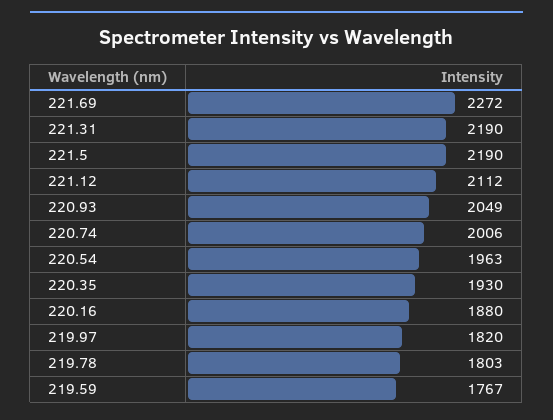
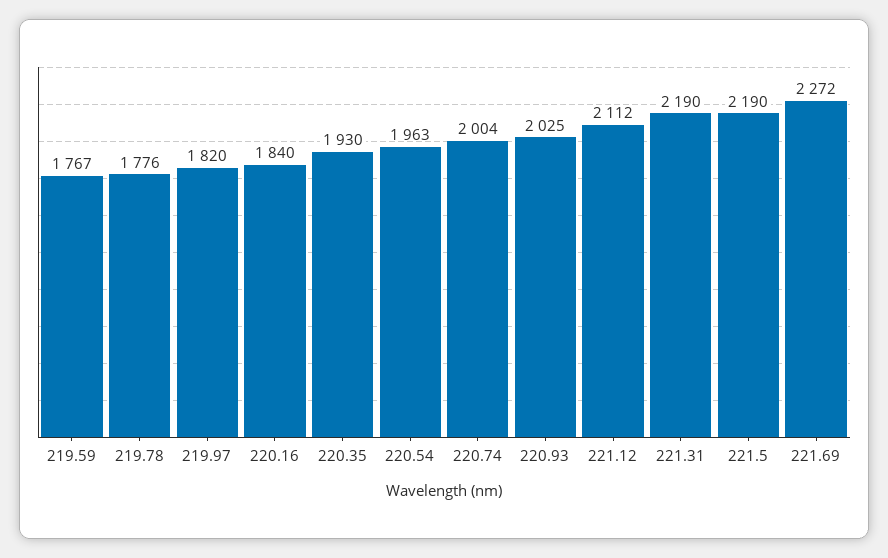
  {
    "221.69": 2272,
    "221.31": 2190,
    "221.5": 2190,
    "221.12": 2112,
-   "220.93": 2049,
+   "220.93": 2025,
-   "220.74": 2006,
+   "220.74": 2004,
    "220.54": 1963,
    "220.35": 1930,
-   "220.16": 1880,
+   "220.16": 1840,
    "219.97": 1820,
-   "219.78": 1803,
+   "219.78": 1776,
    "219.59": 1767
  }

